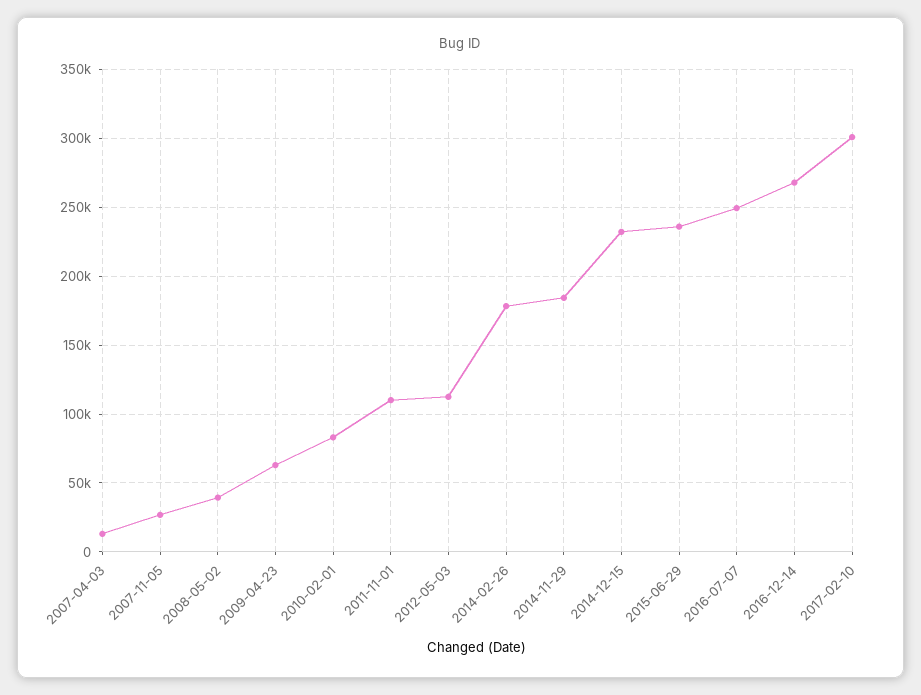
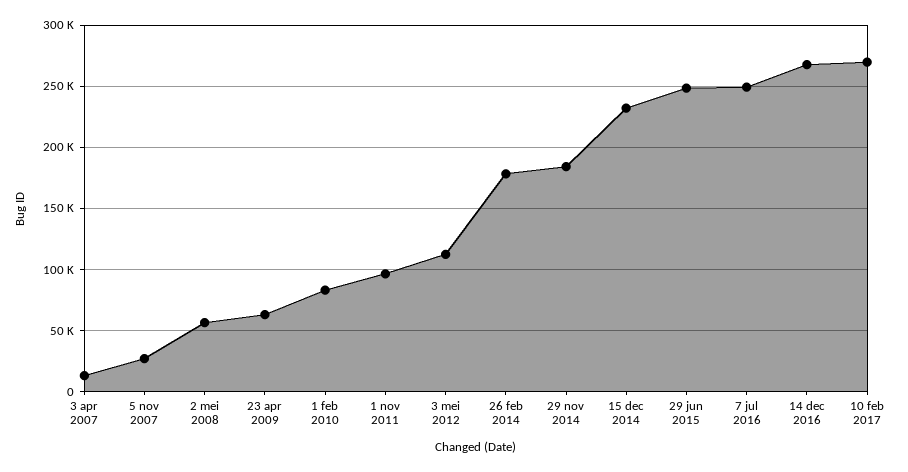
  {
    "2007-04-03": 15000,
    "2007-11-05": 25000,
-   "2008-05-02": 40000,
+   "2008-05-02": 55000,
    "2009-04-23": 65000,
    "2010-02-01": 85000,
-   "2011-11-01": 110000,
+   "2011-11-01": 95000,
    "2012-05-03": 110000,
    "2014-02-26": 180000,
    "2014-11-29": 185000,
    "2014-12-15": 230000,
-   "2015-06-29": 235000,
+   "2015-06-29": 250000,
    "2016-07-07": 250000,
    "2016-12-14": 270000,
-   "2017-02-10": 300000
+   "2017-02-10": 270000
  }

